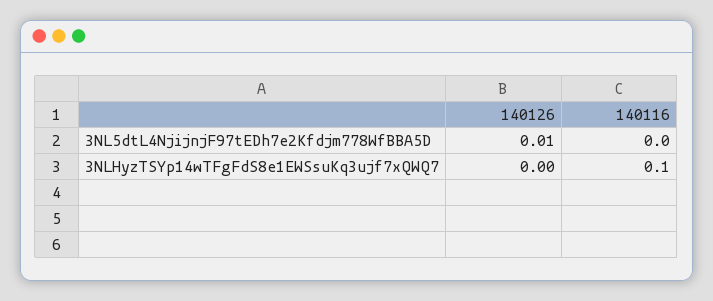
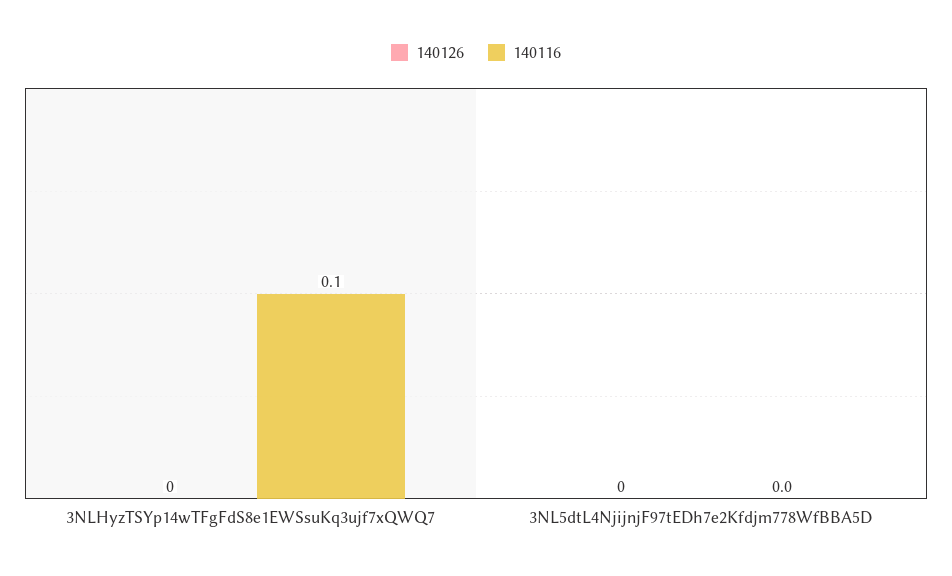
  {
    "140126": {
-     "3NL5dtL4NjijnjF97tEDh7e2Kfdjm778WfBBA5D": 0.01,
+     "3NL5dtL4NjijnjF97tEDh7e2Kfdjm778WfBBA5D": 0,
      "3NLHyzTSYp14wTFgFdS8e1EWSsuKq3ujf7xQWQ7": 0
    },
    "140116": {
      "3NL5dtL4NjijnjF97tEDh7e2Kfdjm778WfBBA5D": 0,
      "3NLHyzTSYp14wTFgFdS8e1EWSsuKq3ujf7xQWQ7": 0.1
    }
  }

